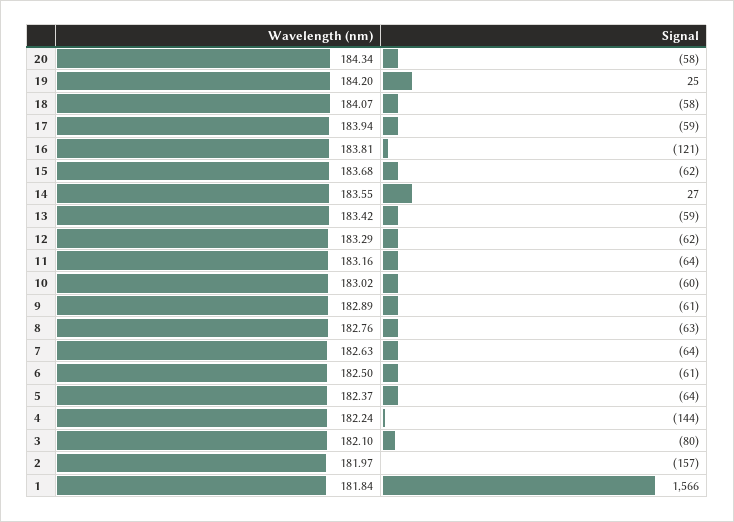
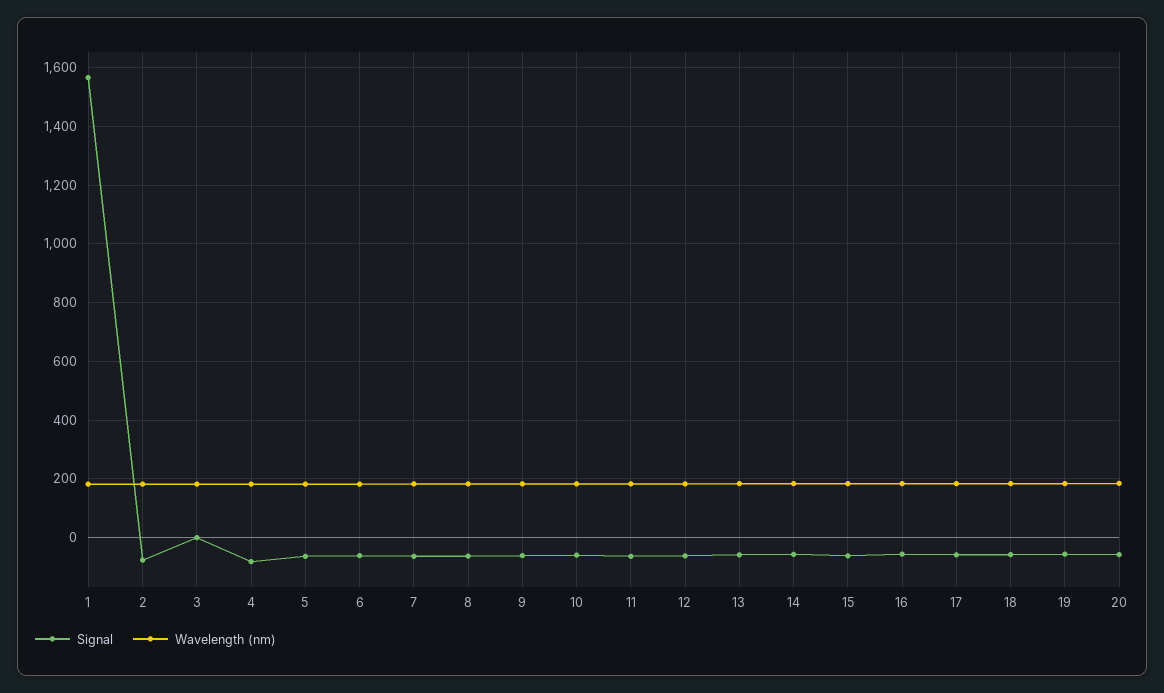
  {
    "Wavelength (nm)": {
      "20": 184.34,
      "19": 184.2,
      "18": 184.07,
      "17": 183.94,
      "16": 183.81,
      "15": 183.68,
      "14": 183.55,
      "13": 183.42,
      "12": 183.29,
      "11": 183.16,
      "10": 183.02,
      "9": 182.89,
      "8": 182.76,
      "7": 182.63,
      "6": 182.5,
      "5": 182.37,
      "4": 182.24,
      "3": 182.1,
      "2": 181.97,
      "1": 181.84
    },
    "Signal": {
      "20": -58,
-     "19": 25,
+     "19": -50,
      "18": -58,
      "17": -59,
-     "16": -121,
+     "16": -50,
      "15": -62,
-     "14": 27,
+     "14": -50,
      "13": -59,
      "12": -62,
      "11": -64,
      "10": -60,
      "9": -61,
      "8": -63,
      "7": -64,
      "6": -61,
      "5": -64,
-     "4": -144,
+     "4": -75,
-     "3": -80,
+     "3": 0,
-     "2": -157,
+     "2": -75,
      "1": 1566
    }
  }

